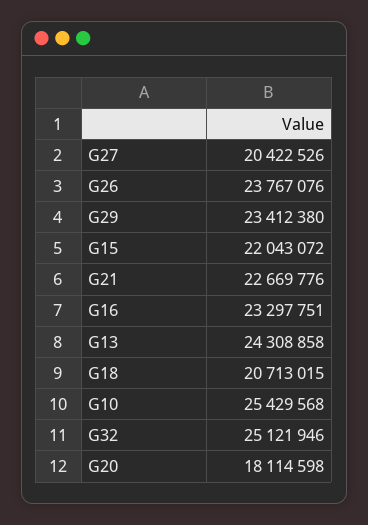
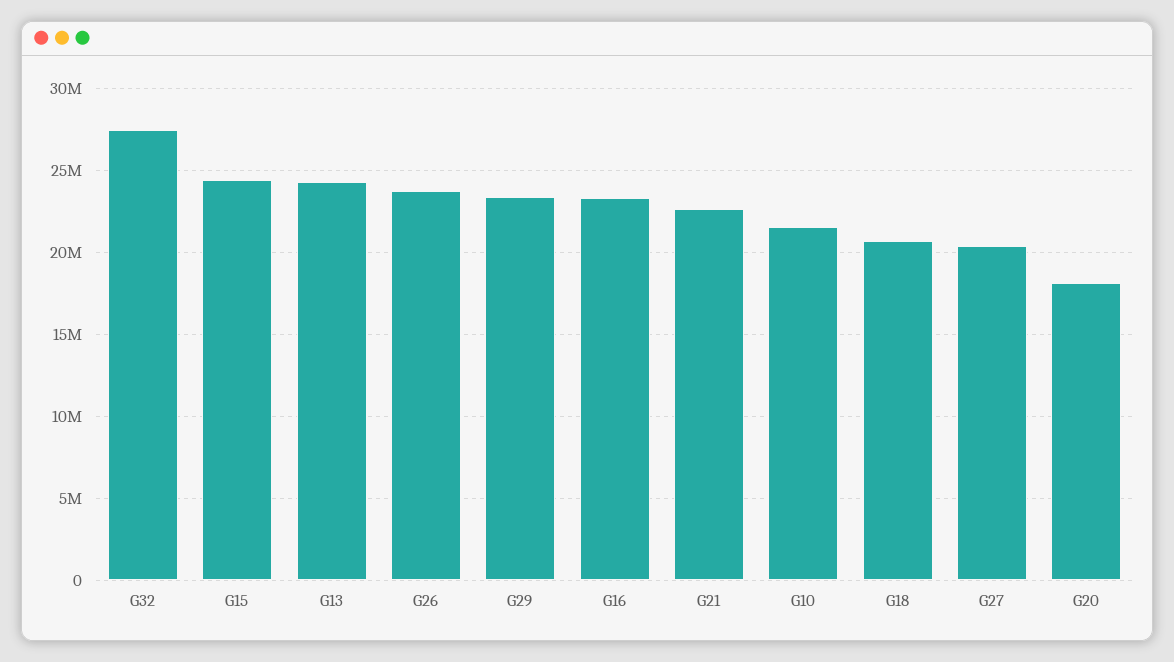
  {
    "G27": 20422526,
    "G26": 23767076,
    "G29": 23412380,
-   "G15": 22043072,
+   "G15": 24500000,
    "G21": 22669776,
    "G16": 23297751,
    "G13": 24308858,
    "G18": 20713015,
-   "G10": 25429568,
+   "G10": 21500000,
-   "G32": 25121946,
+   "G32": 27500000,
    "G20": 18114598
  }

